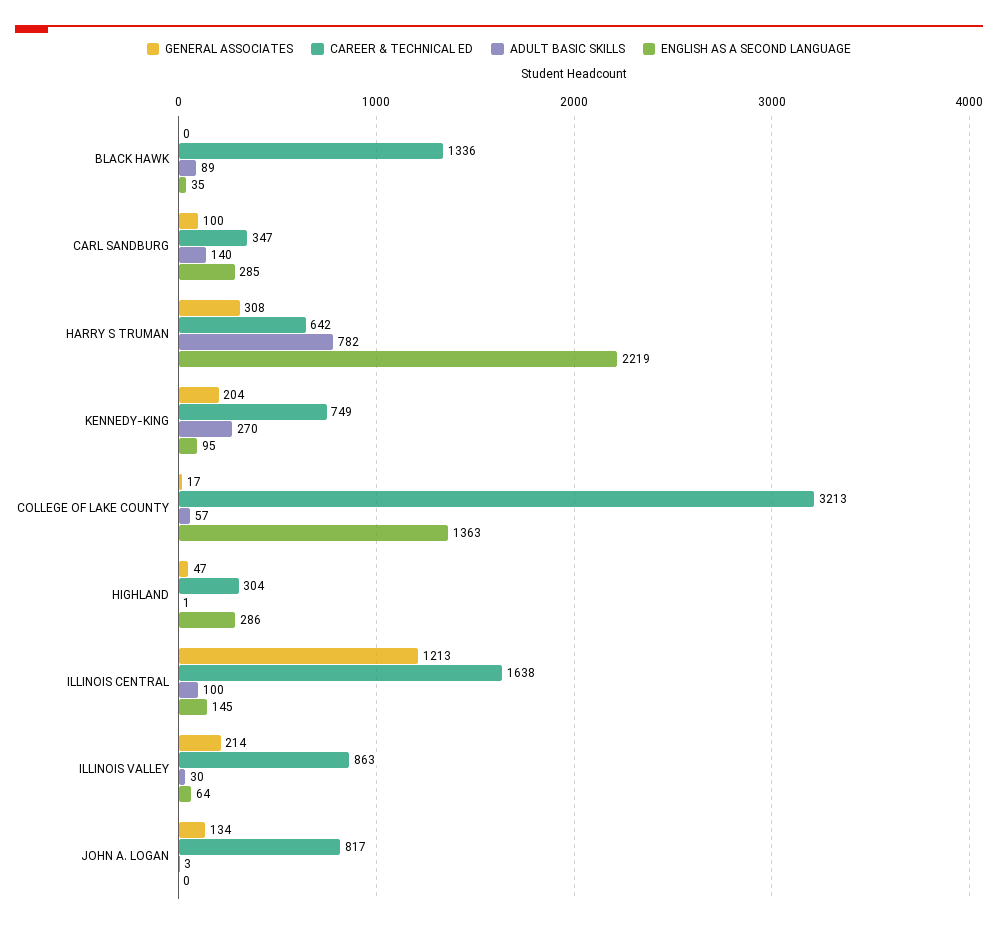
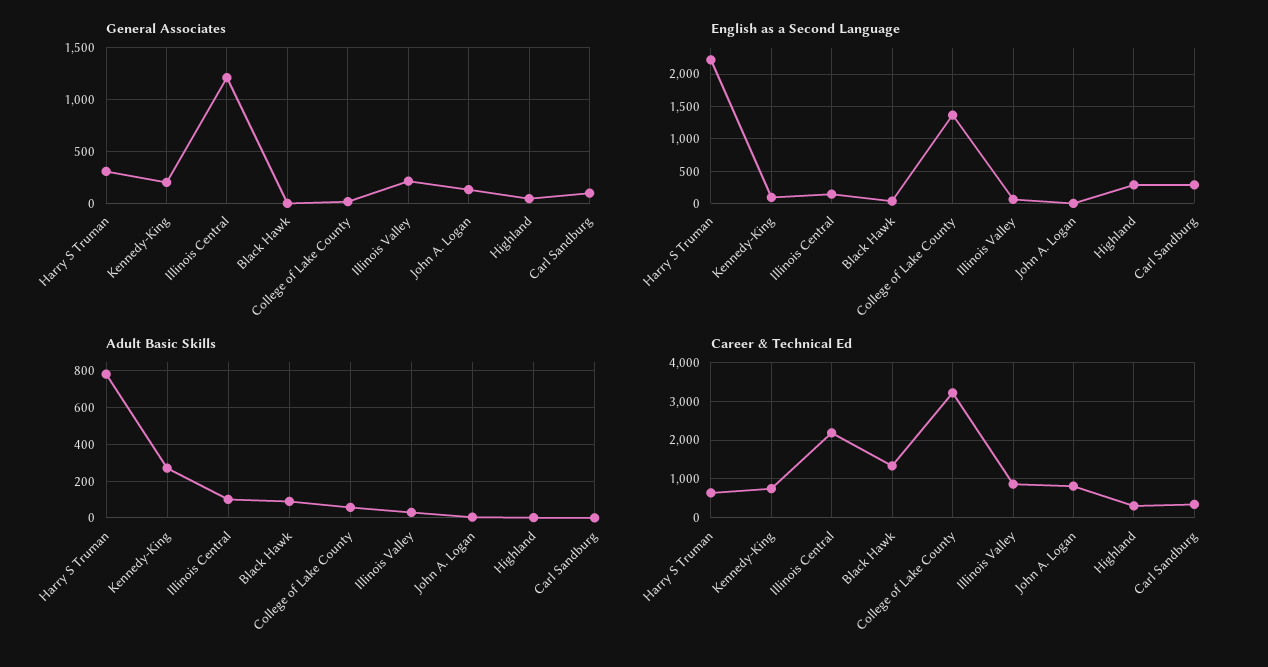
  {
    "GENERAL ASSOCIATES": {
      "BLACK HAWK": 0,
      "CARL SANDBURG": 100,
      "HARRY S TRUMAN": 308,
      "KENNEDY-KING": 204,
      "COLLEGE OF LAKE COUNTY": 17,
      "HIGHLAND": 47,
      "ILLINOIS CENTRAL": 1213,
      "ILLINOIS VALLEY": 214,
      "JOHN A. LOGAN": 134
    },
    "CAREER & TECHNICAL ED": {
      "BLACK HAWK": 1336,
      "CARL SANDBURG": 347,
      "HARRY S TRUMAN": 642,
      "KENNEDY-KING": 749,
      "COLLEGE OF LAKE COUNTY": 3213,
      "HIGHLAND": 304,
-     "ILLINOIS CENTRAL": 1638,
+     "ILLINOIS CENTRAL": 2200,
      "ILLINOIS VALLEY": 863,
      "JOHN A. LOGAN": 817
    },
    "ADULT BASIC SKILLS": {
      "BLACK HAWK": 89,
-     "CARL SANDBURG": 140,
+     "CARL SANDBURG": 0,
      "HARRY S TRUMAN": 782,
      "KENNEDY-KING": 270,
      "COLLEGE OF LAKE COUNTY": 57,
      "HIGHLAND": 1,
      "ILLINOIS CENTRAL": 100,
      "ILLINOIS VALLEY": 30,
      "JOHN A. LOGAN": 3
    },
    "ENGLISH AS A SECOND LANGUAGE": {
      "BLACK HAWK": 35,
      "CARL SANDBURG": 285,
      "HARRY S TRUMAN": 2219,
      "KENNEDY-KING": 95,
      "COLLEGE OF LAKE COUNTY": 1363,
      "HIGHLAND": 286,
      "ILLINOIS CENTRAL": 145,
      "ILLINOIS VALLEY": 64,
      "JOHN A. LOGAN": 0
    }
  }

